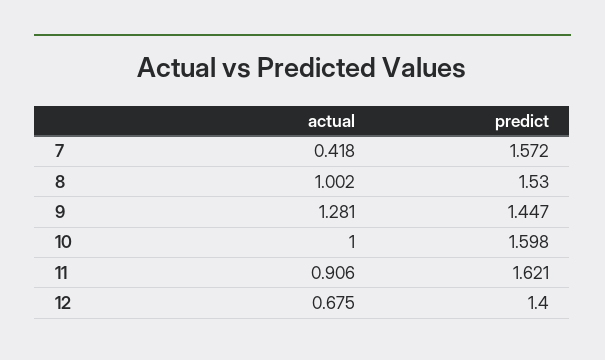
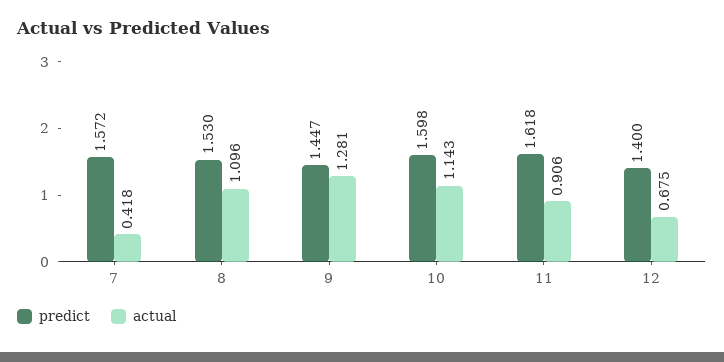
  {
    "actual": {
      "7": 0.418,
-     "8": 1.002,
+     "8": 1.096,
      "9": 1.281,
-     "10": 1,
+     "10": 1.143,
      "11": 0.906,
      "12": 0.675
    },
    "predict": {
      "7": 1.572,
      "8": 1.53,
      "9": 1.447,
      "10": 1.598,
-     "11": 1.621,
+     "11": 1.618,
      "12": 1.4
    }
  }

